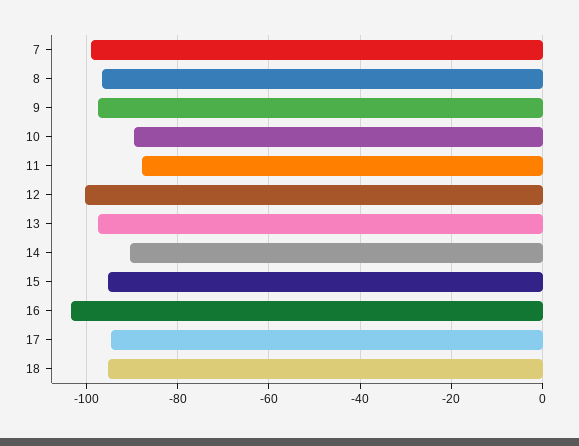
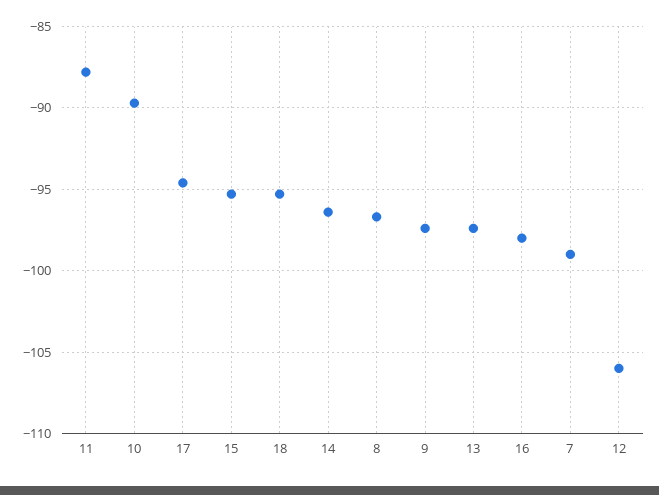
  {
    "7": -99,
    "8": -96.5,
    "9": -97.5,
    "10": -89.5,
    "11": -88,
-   "12": -100,
+   "12": -106,
    "13": -97.5,
-   "14": -90,
+   "14": -96.5,
    "15": -95.5,
-   "16": -104,
+   "16": -98,
    "17": -94.5,
    "18": -95.5
  }

